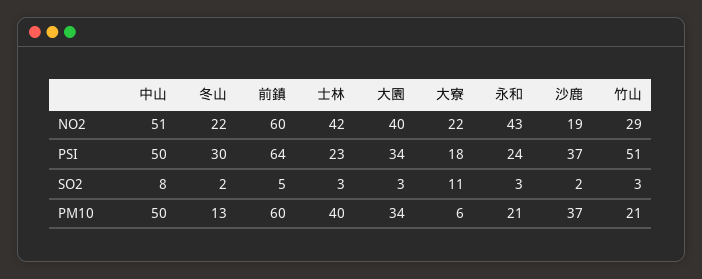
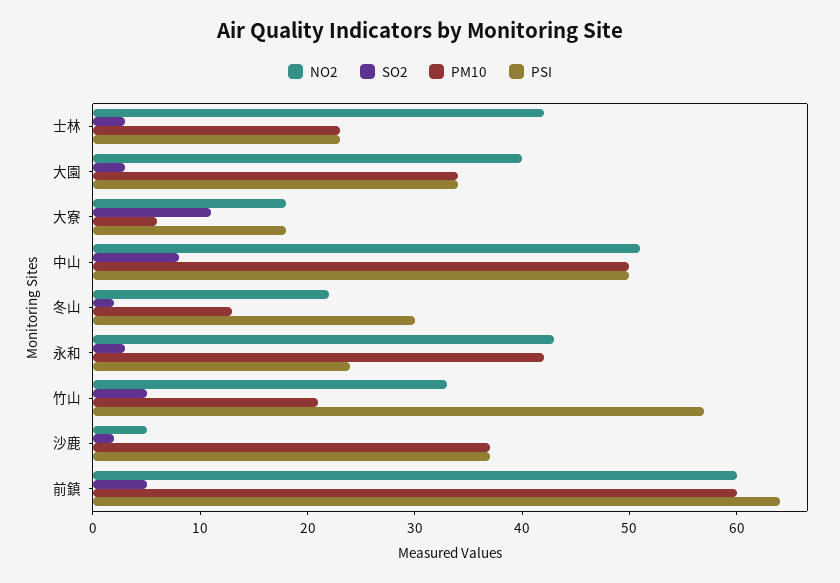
  {
    "NO2": {
      "中山": 51,
      "冬山": 22,
      "前鎮": 60,
      "士林": 42,
      "大園": 40,
-     "大寮": 22,
+     "大寮": 18,
      "永和": 43,
-     "沙鹿": 19,
+     "沙鹿": 5,
-     "竹山": 29
+     "竹山": 33
    },
    "PSI": {
      "中山": 50,
      "冬山": 30,
      "前鎮": 64,
      "士林": 23,
      "大園": 34,
      "大寮": 18,
      "永和": 24,
      "沙鹿": 37,
-     "竹山": 51
+     "竹山": 57
    },
    "SO2": {
      "中山": 8,
      "冬山": 2,
      "前鎮": 5,
      "士林": 3,
      "大園": 3,
      "大寮": 11,
      "永和": 3,
      "沙鹿": 2,
-     "竹山": 3
+     "竹山": 5
    },
    "PM10": {
      "中山": 50,
      "冬山": 13,
      "前鎮": 60,
-     "士林": 40,
+     "士林": 23,
      "大園": 34,
      "大寮": 6,
-     "永和": 21,
+     "永和": 42,
      "沙鹿": 37,
      "竹山": 21
    }
  }

